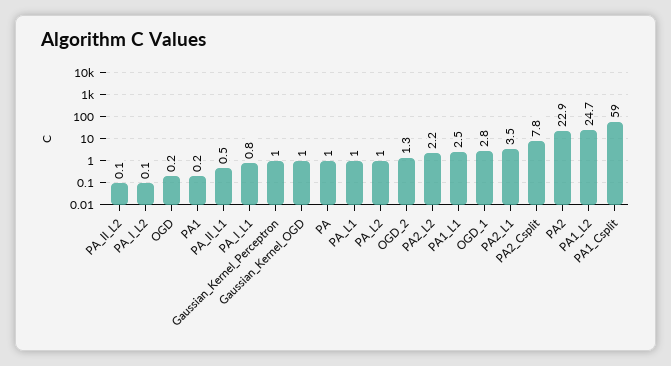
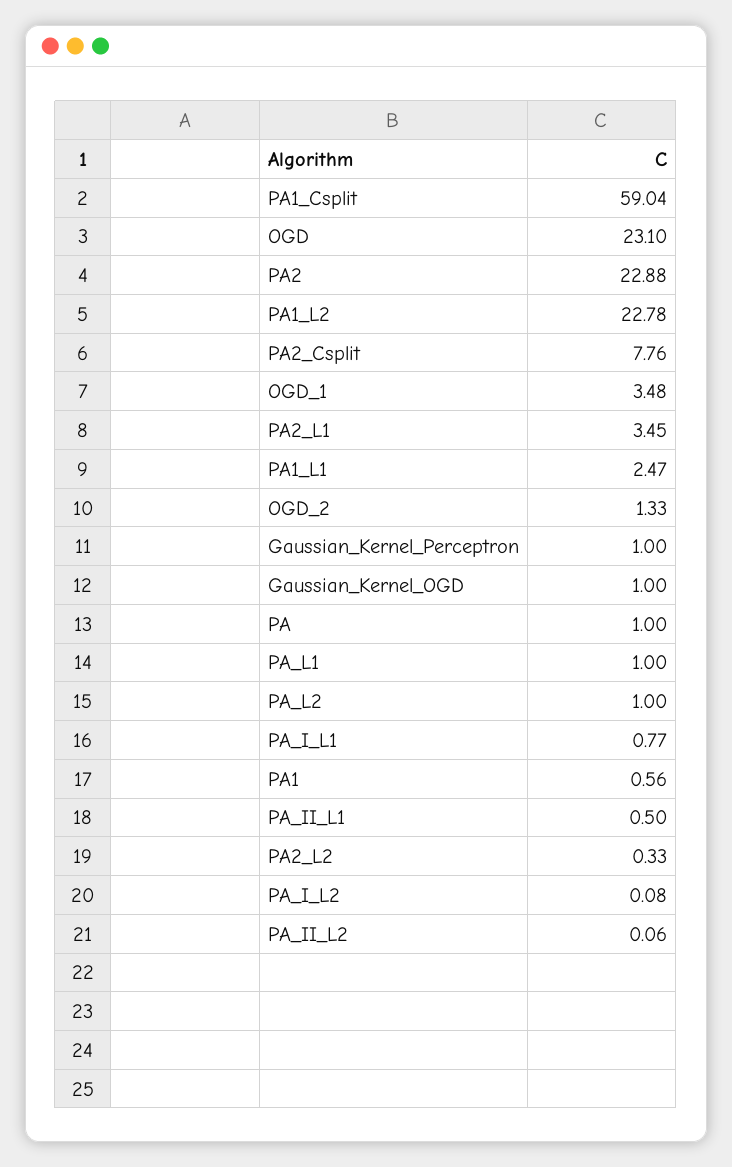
  {
    "PA_II_L2": 0.06,
    "PA_I_L2": 0.08,
-   "OGD": 0.2,
+   "OGD": 23.1,
-   "PA1": 0.2,
+   "PA1": 0.56,
    "PA_II_L1": 0.5,
    "PA_I_L1": 0.77,
    "Gaussian_Kernel_Perceptron": 1,
    "Gaussian_Kernel_OGD": 1,
    "PA": 1,
    "PA_L1": 1,
    "PA_L2": 1,
    "OGD_2": 1.33,
-   "PA2_L2": 2.2,
+   "PA2_L2": 0.33,
    "PA1_L1": 2.47,
-   "OGD_1": 2.8,
+   "OGD_1": 3.48,
    "PA2_L1": 3.45,
    "PA2_Csplit": 7.76,
    "PA2": 22.88,
-   "PA1_L2": 24.7,
+   "PA1_L2": 22.78,
    "PA1_Csplit": 59.04
  }

